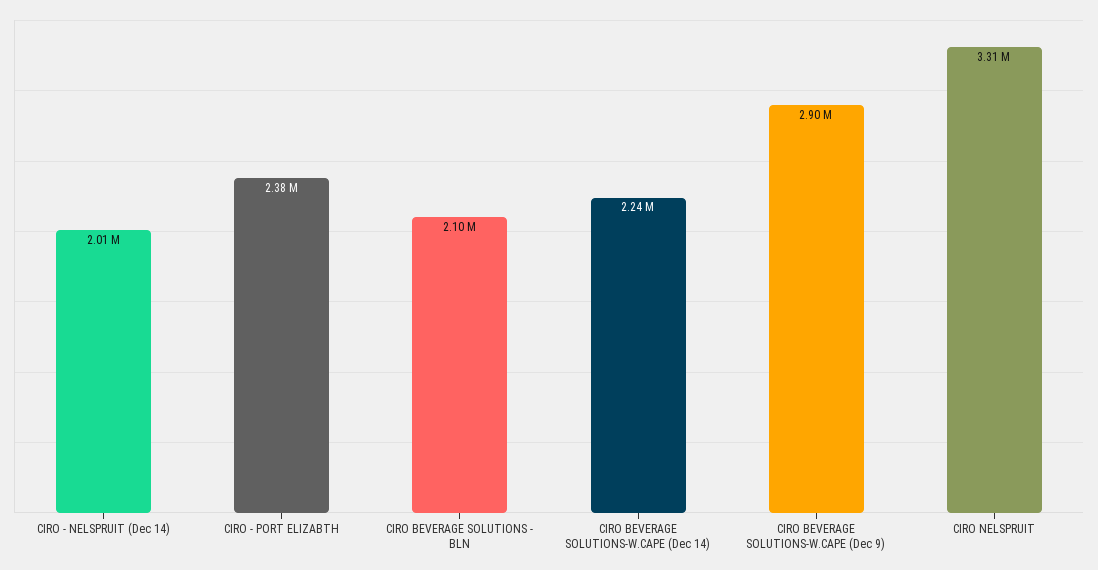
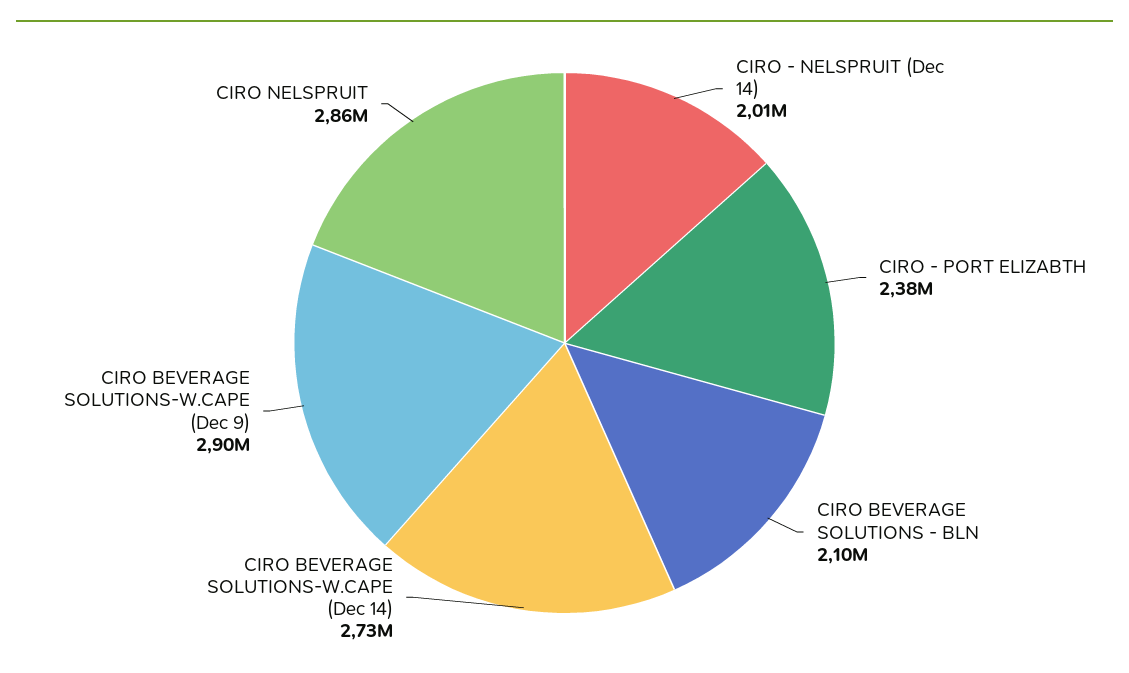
  {
    "CIRO - NELSPRUIT (Dec 14)": 2010000,
    "CIRO - PORT ELIZABTH": 2380000,
    "CIRO BEVERAGE SOLUTIONS - BLN": 2100000,
-   "CIRO BEVERAGE SOLUTIONS-W.CAPE (Dec 14)": 2240000,
+   "CIRO BEVERAGE SOLUTIONS-W.CAPE (Dec 14)": 2730000,
    "CIRO BEVERAGE SOLUTIONS-W.CAPE (Dec 9)": 2900000,
-   "CIRO NELSPRUIT": 3310000
+   "CIRO NELSPRUIT": 2860000
  }

